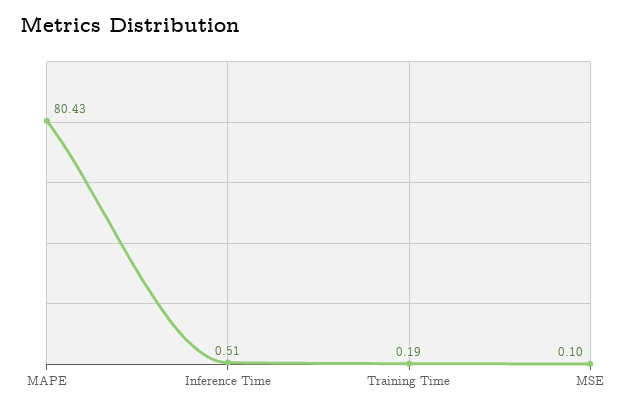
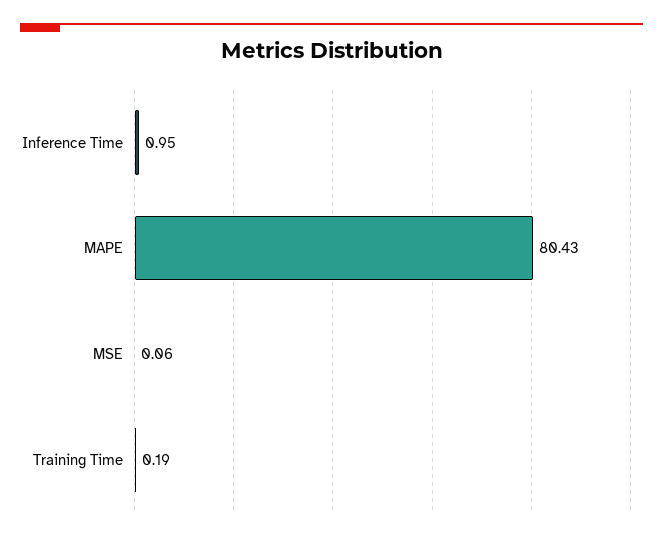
  {
    "MAPE": 80.43,
-   "Inference Time": 0.51,
+   "Inference Time": 0.95,
    "Training Time": 0.19,
-   "MSE": 0.1
+   "MSE": 0.06
  }

